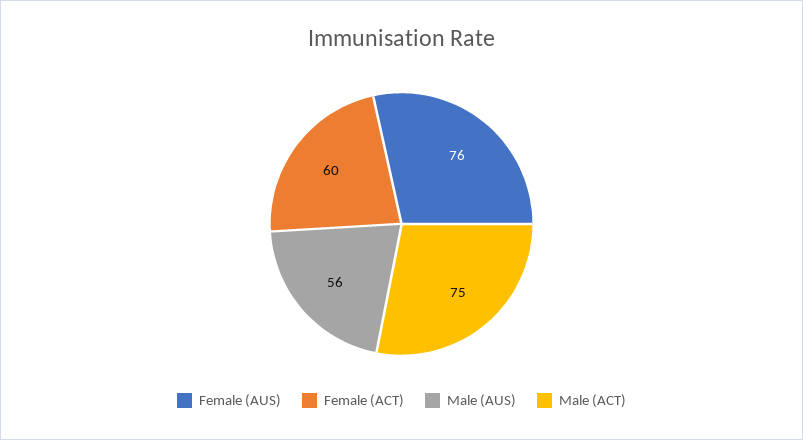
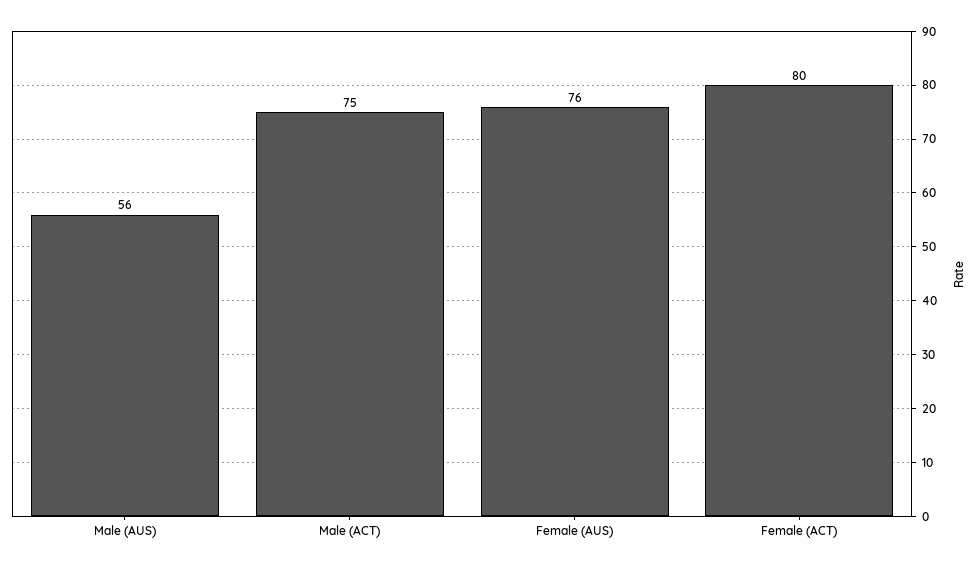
  {
    "Female (AUS)": 76,
-   "Female (ACT)": 60,
+   "Female (ACT)": 80,
    "Male (AUS)": 56,
    "Male (ACT)": 75
  }

